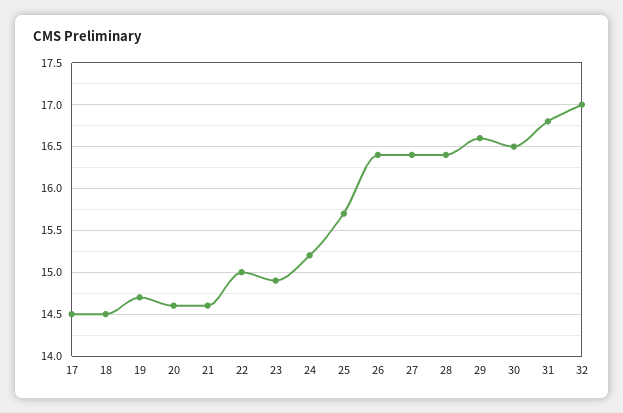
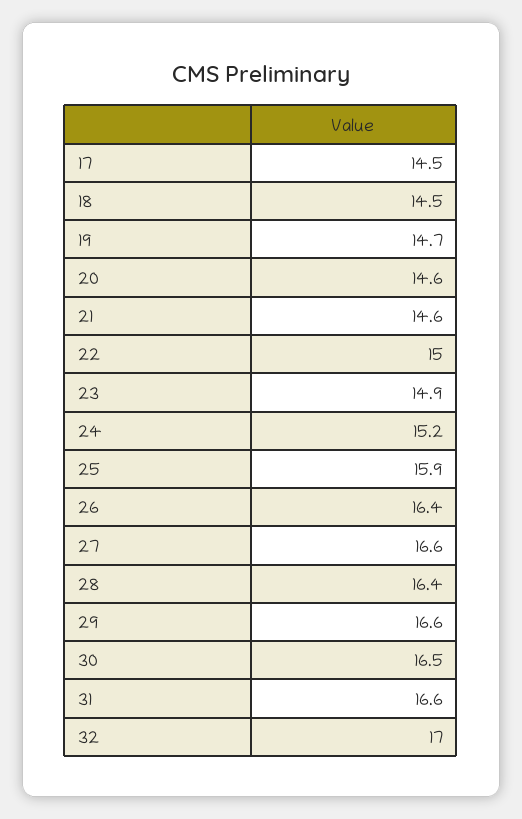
  {
    "17": 14.5,
    "18": 14.5,
    "19": 14.7,
    "20": 14.6,
    "21": 14.6,
    "22": 15,
    "23": 14.9,
    "24": 15.2,
-   "25": 15.7,
+   "25": 15.9,
    "26": 16.4,
-   "27": 16.4,
+   "27": 16.6,
    "28": 16.4,
    "29": 16.6,
    "30": 16.5,
-   "31": 16.8,
+   "31": 16.6,
    "32": 17
  }

